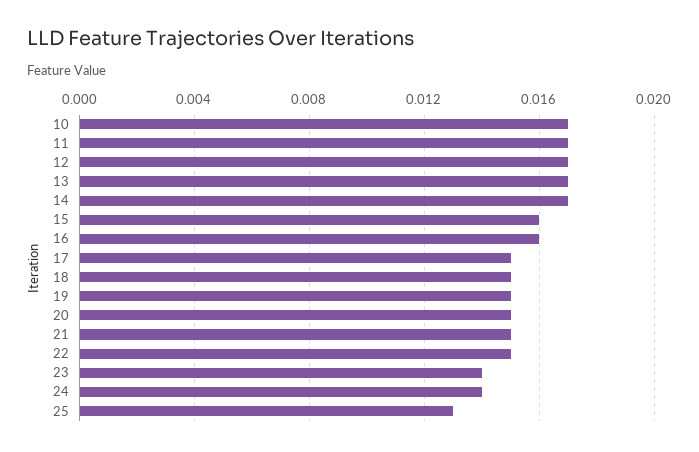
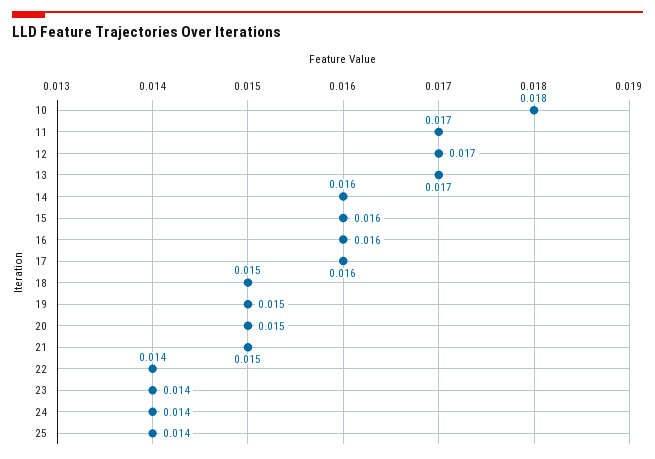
  {
-   "10": 0.017,
+   "10": 0.018,
    "11": 0.017,
    "12": 0.017,
    "13": 0.017,
-   "14": 0.017,
+   "14": 0.016,
    "15": 0.016,
    "16": 0.016,
-   "17": 0.015,
+   "17": 0.016,
    "18": 0.015,
    "19": 0.015,
    "20": 0.015,
    "21": 0.015,
-   "22": 0.015,
+   "22": 0.014,
    "23": 0.014,
    "24": 0.014,
-   "25": 0.013
+   "25": 0.014
  }

